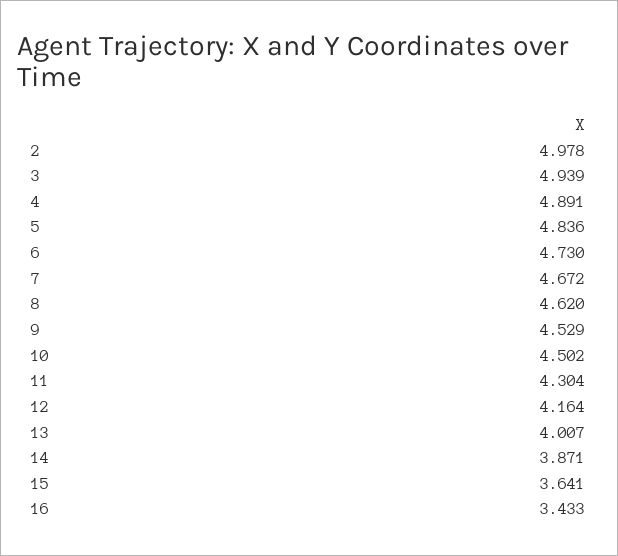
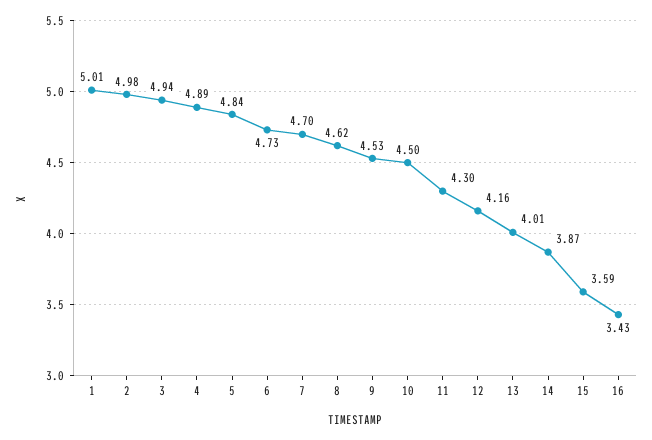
  {
    "2": 4.978,
    "3": 4.939,
    "4": 4.891,
    "5": 4.836,
    "6": 4.73,
-   "7": 4.672,
+   "7": 4.7,
    "8": 4.62,
    "9": 4.529,
    "10": 4.502,
    "11": 4.304,
    "12": 4.164,
    "13": 4.007,
    "14": 3.871,
-   "15": 3.641,
+   "15": 3.59,
-   "16": 3.433
+   "16": 3.433,
+   "1": 5.01
  }

